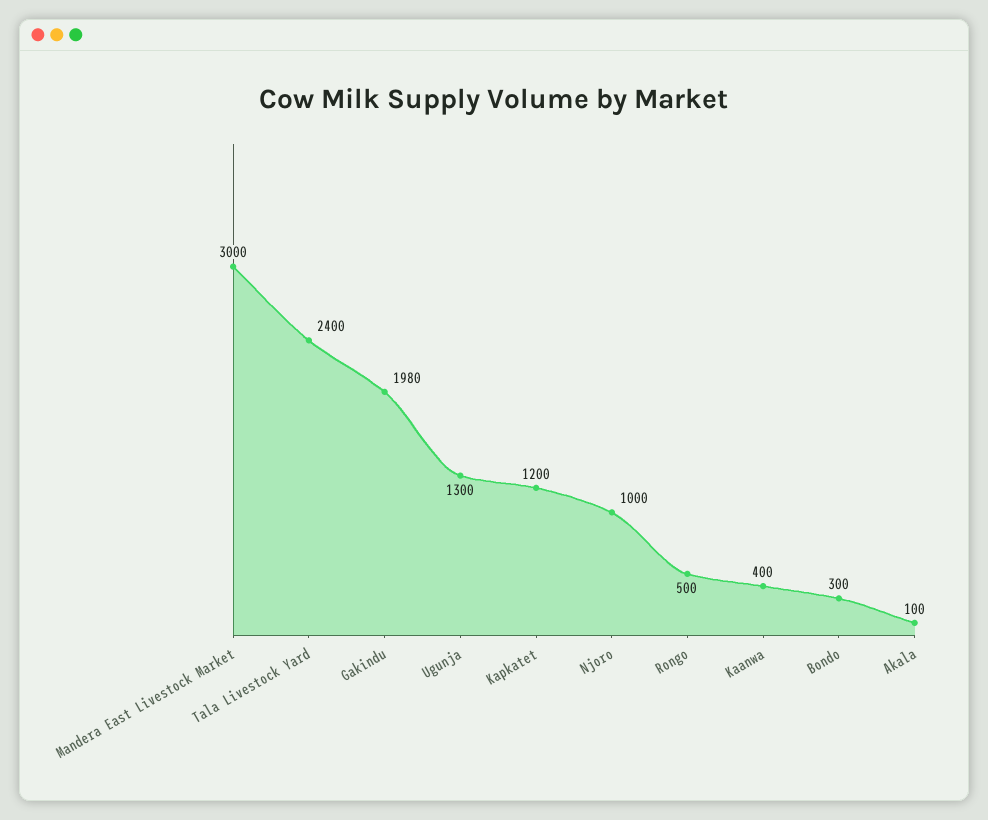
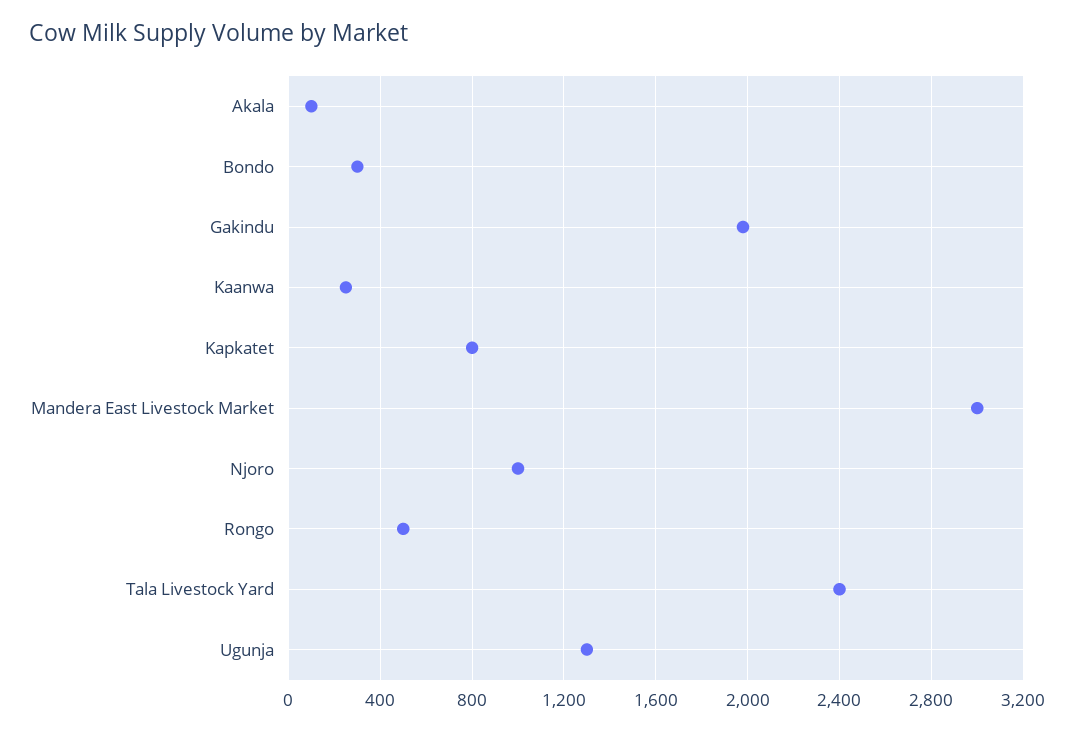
  {
    "Mandera East Livestock Market": 3000,
    "Tala Livestock Yard": 2400,
    "Gakindu": 1980,
    "Ugunja": 1300,
-   "Kapkatet": 1200,
+   "Kapkatet": 800,
    "Njoro": 1000,
    "Rongo": 500,
-   "Kaanwa": 400,
+   "Kaanwa": 250,
    "Bondo": 300,
    "Akala": 100
  }

